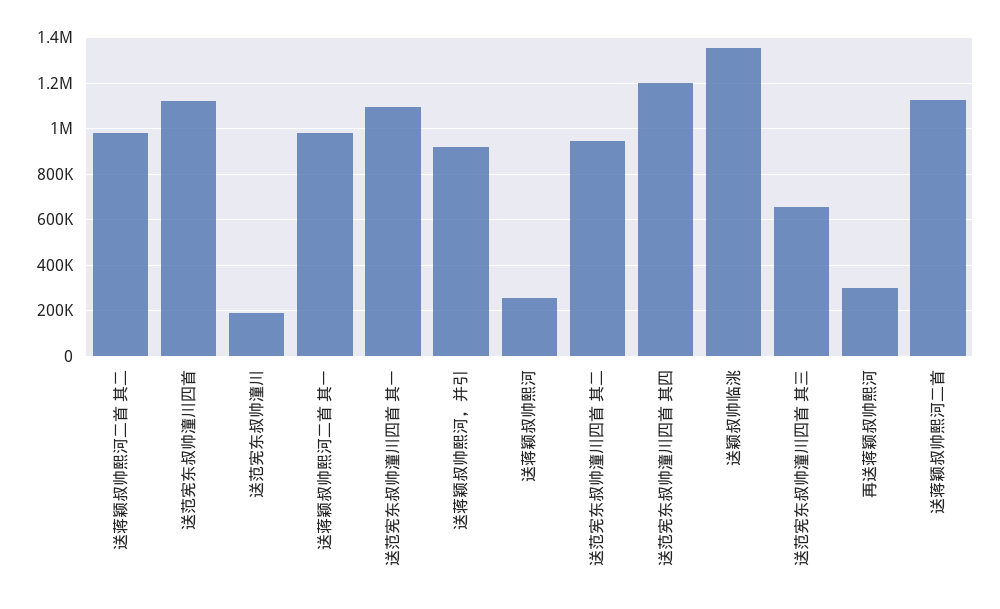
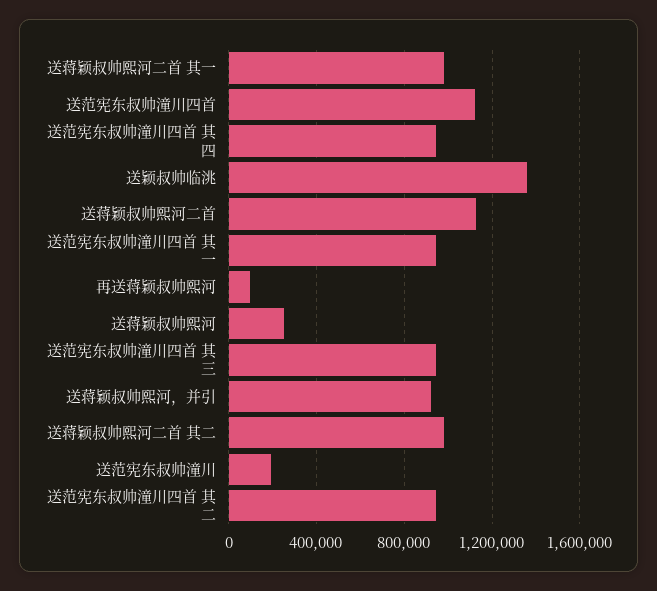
  {
    "送蒋颖叔帅熙河二首 其二": 1000000,
    "送范宪东叔帅潼川四首": 1100000,
    "送范宪东叔帅潼川": 200000,
    "送蒋颖叔帅熙河二首 其一": 1000000,
-   "送范宪东叔帅潼川四首 其一": 1100000,
+   "送范宪东叔帅潼川四首 其一": 950000,
    "送蒋颖叔帅熙河，并引": 900000,
    "送蒋颖叔帅熙河": 250000,
    "送范宪东叔帅潼川四首 其二": 950000,
-   "送范宪东叔帅潼川四首 其四": 1200000,
+   "送范宪东叔帅潼川四首 其四": 950000,
    "送颖叔帅临洮": 1350000,
-   "送范宪东叔帅潼川四首 其三": 650000,
+   "送范宪东叔帅潼川四首 其三": 950000,
-   "再送蒋颖叔帅熙河": 300000,
+   "再送蒋颖叔帅熙河": 100000,
    "送蒋颖叔帅熙河二首": 1150000
  }

